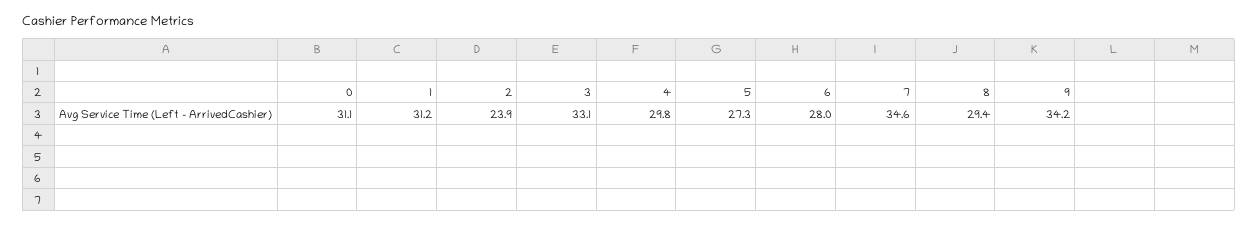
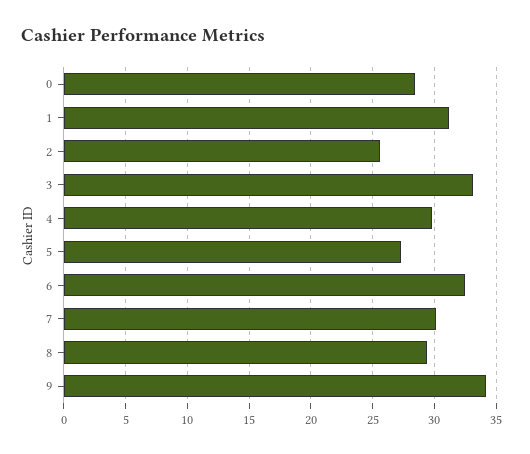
  {
-   "0": 31.1,
+   "0": 28.5,
    "1": 31.2,
-   "2": 23.9,
+   "2": 25.5,
    "3": 33.1,
    "4": 29.8,
    "5": 27.3,
-   "6": 28,
+   "6": 32.5,
-   "7": 34.6,
+   "7": 30,
    "8": 29.4,
    "9": 34.2
  }

